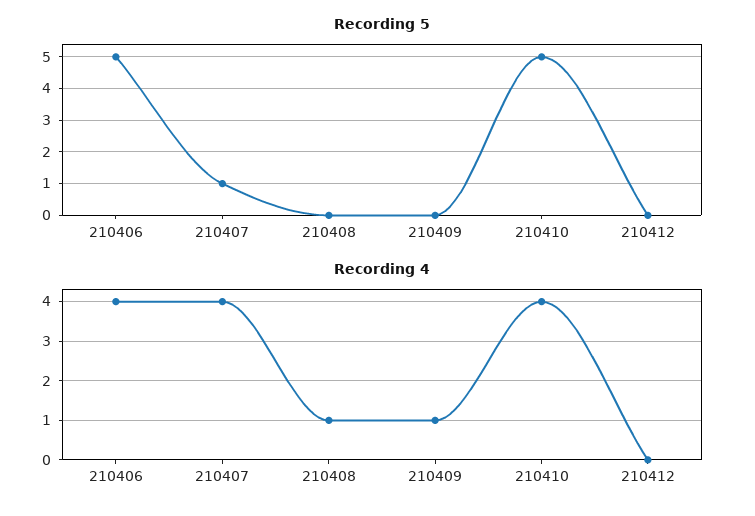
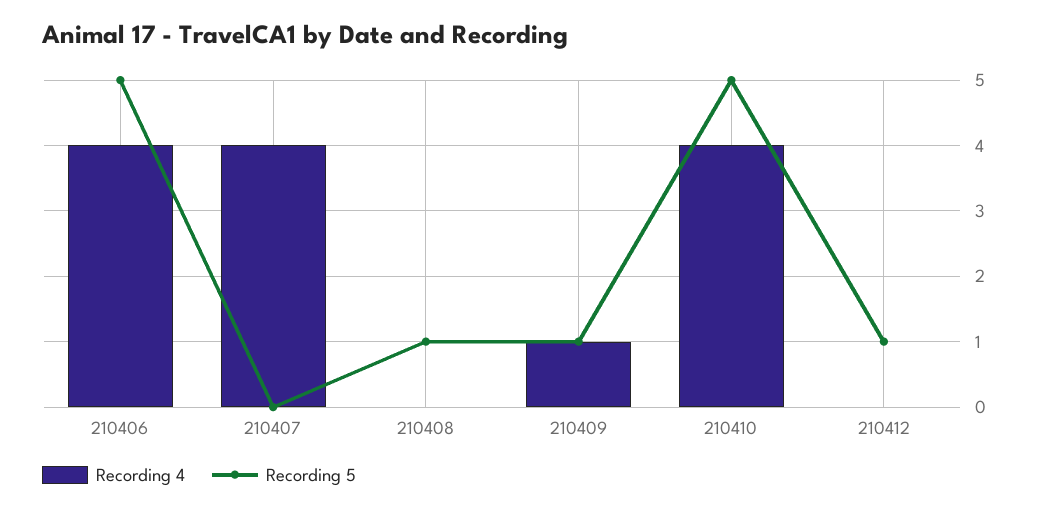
  {
    "Recording 5": {
      "210406": 5,
-     "210407": 1,
+     "210407": 0,
-     "210408": 0,
+     "210408": 1,
-     "210409": 0,
+     "210409": 1,
      "210410": 5,
-     "210412": 0
+     "210412": 1
    },
    "Recording 4": {
      "210406": 4,
      "210407": 4,
-     "210408": 1,
+     "210408": 0,
      "210409": 1,
      "210410": 4,
      "210412": 0
    }
  }

